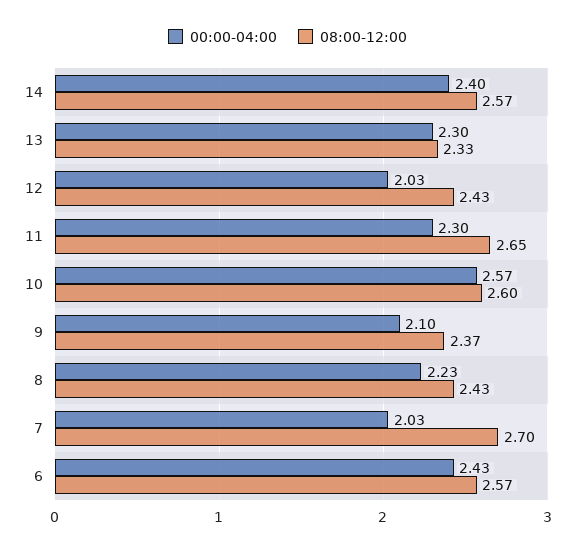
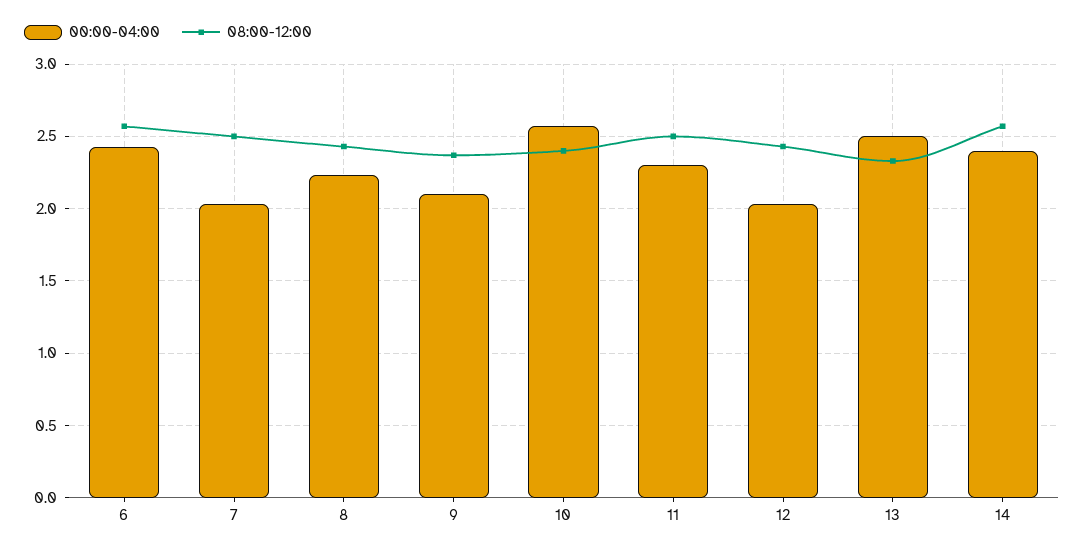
  {
    "00:00-04:00": {
      "14": 2.4,
-     "13": 2.3,
+     "13": 2.5,
      "12": 2.03,
      "11": 2.3,
      "10": 2.57,
      "9": 2.1,
      "8": 2.23,
      "7": 2.03,
      "6": 2.43
    },
    "08:00-12:00": {
      "14": 2.57,
      "13": 2.33,
      "12": 2.43,
-     "11": 2.65,
+     "11": 2.5,
-     "10": 2.6,
+     "10": 2.4,
      "9": 2.37,
      "8": 2.43,
-     "7": 2.7,
+     "7": 2.5,
      "6": 2.57
    }
  }

